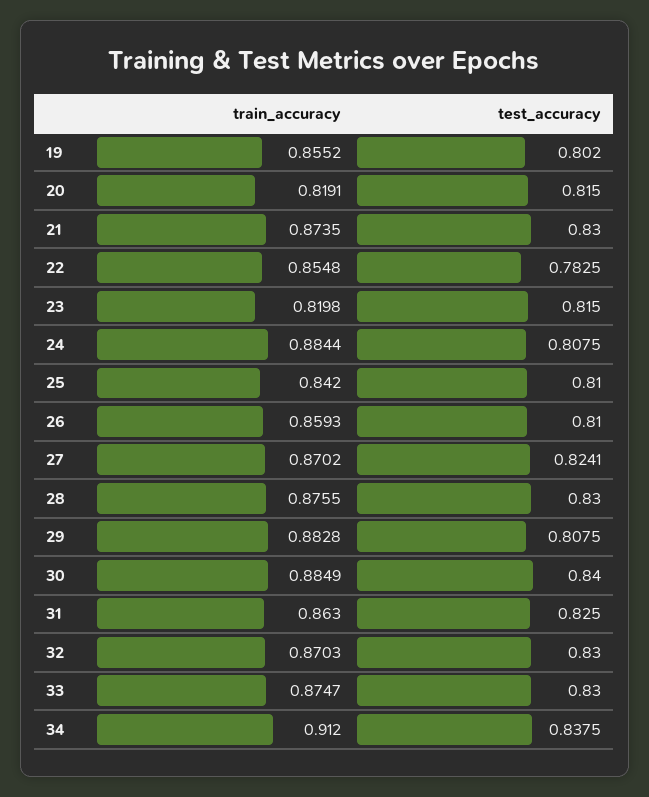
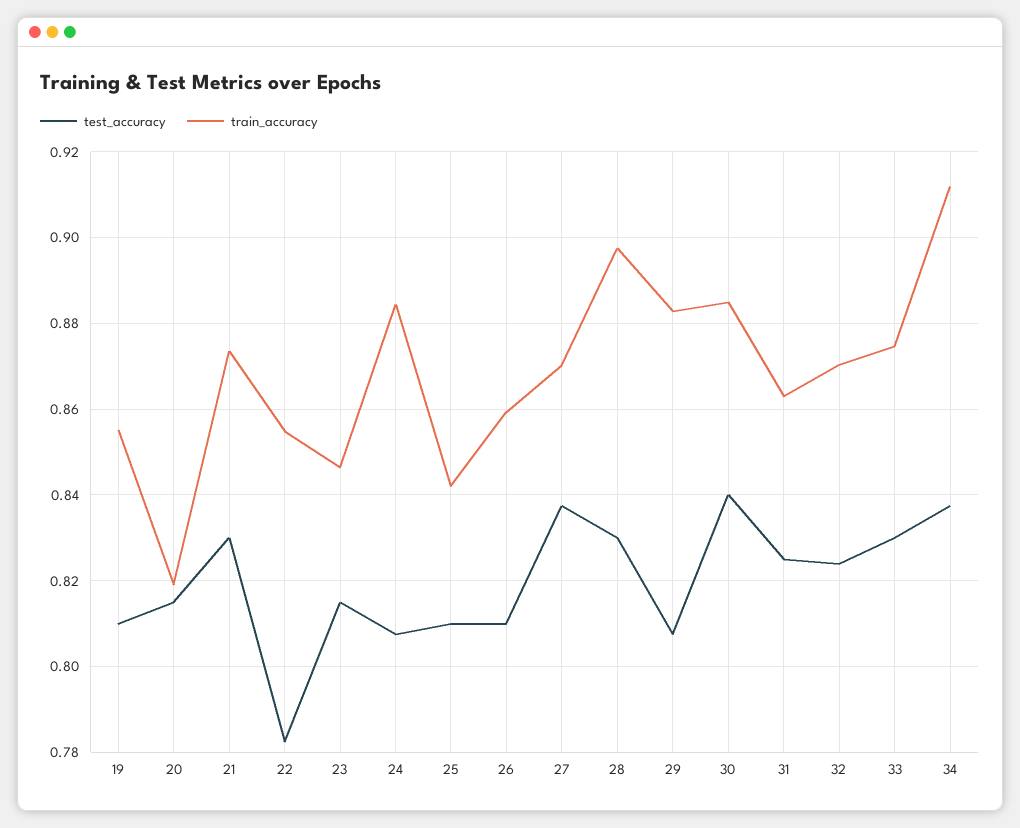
  {
    "train_accuracy": {
      "19": 0.8552,
      "20": 0.8191,
      "21": 0.8735,
      "22": 0.8548,
-     "23": 0.8198,
+     "23": 0.846,
      "24": 0.8844,
      "25": 0.842,
      "26": 0.8593,
      "27": 0.8702,
-     "28": 0.8755,
+     "28": 0.898,
      "29": 0.8828,
      "30": 0.8849,
      "31": 0.863,
      "32": 0.8703,
      "33": 0.8747,
      "34": 0.912
    },
    "test_accuracy": {
-     "19": 0.802,
+     "19": 0.81,
      "20": 0.815,
      "21": 0.83,
      "22": 0.7825,
      "23": 0.815,
      "24": 0.8075,
      "25": 0.81,
      "26": 0.81,
-     "27": 0.8241,
+     "27": 0.838,
      "28": 0.83,
      "29": 0.8075,
      "30": 0.84,
      "31": 0.825,
-     "32": 0.83,
+     "32": 0.824,
      "33": 0.83,
      "34": 0.8375
    }
  }

